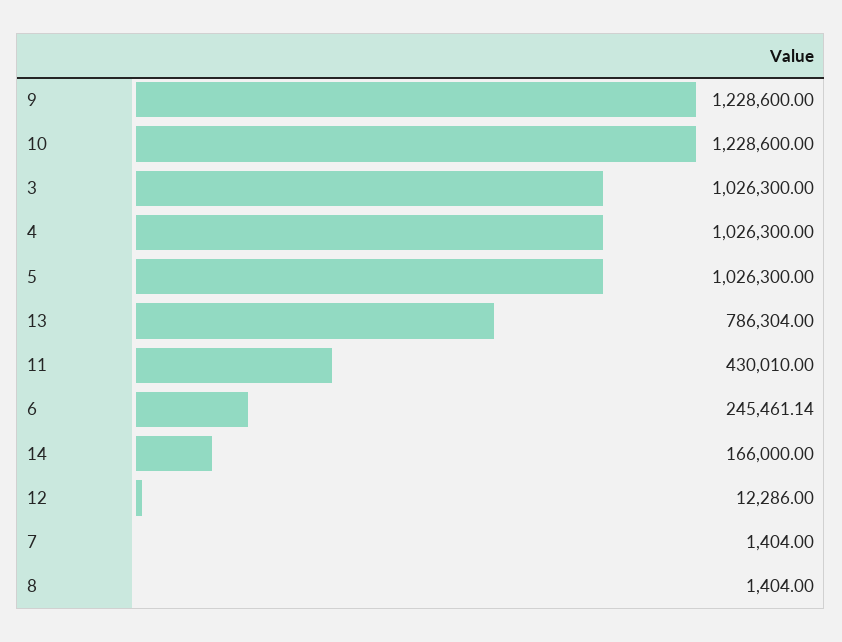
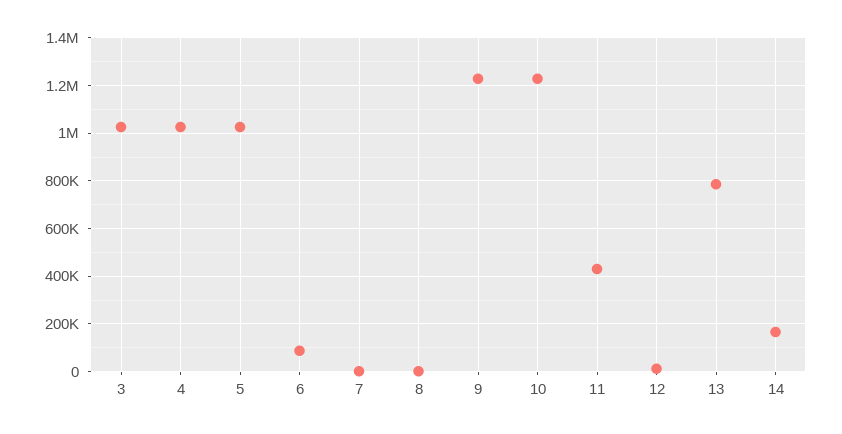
  {
    "9": 1228600,
    "10": 1228600,
    "3": 1026300,
    "4": 1026300,
    "5": 1026300,
    "13": 786304,
    "11": 430010,
-   "6": 245461.14,
+   "6": 100000,
    "14": 166000,
    "12": 12286,
    "7": 1404,
    "8": 1404
  }

